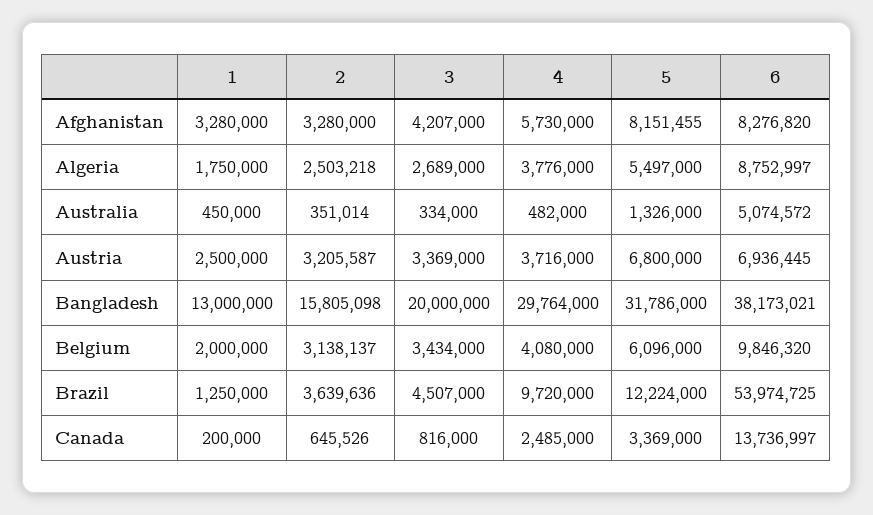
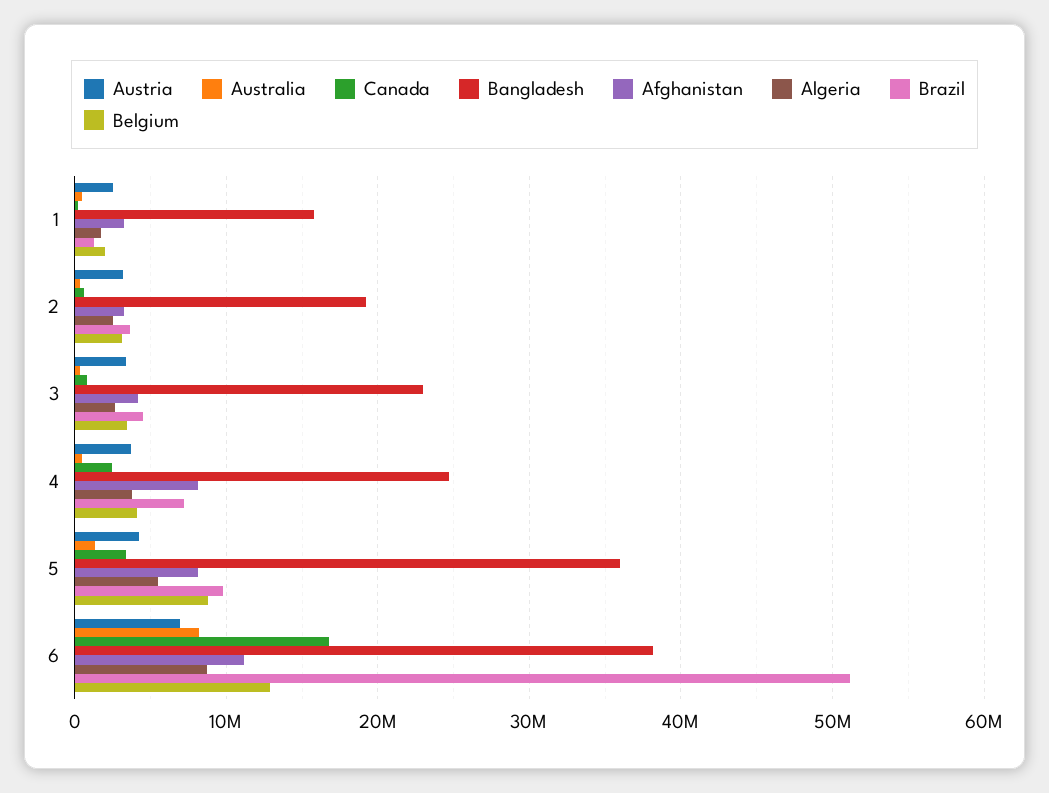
  {
    "Afghanistan": {
      "1": 3280000,
      "2": 3280000,
      "3": 4207000,
-     "4": 5730000,
+     "4": 8000000,
      "5": 8151455,
-     "6": 8276820
+     "6": 11000000
    },
    "Algeria": {
      "1": 1750000,
      "2": 2503218,
      "3": 2689000,
      "4": 3776000,
      "5": 5497000,
      "6": 8752997
    },
    "Australia": {
      "1": 450000,
      "2": 351014,
      "3": 334000,
      "4": 482000,
      "5": 1326000,
-     "6": 5074572
+     "6": 8000000
    },
    "Austria": {
      "1": 2500000,
      "2": 3205587,
      "3": 3369000,
      "4": 3716000,
-     "5": 6800000,
+     "5": 4000000,
      "6": 6936445
    },
    "Bangladesh": {
-     "1": 13000000,
+     "1": 16000000,
-     "2": 15805098,
+     "2": 19000000,
-     "3": 20000000,
+     "3": 23000000,
-     "4": 29764000,
+     "4": 25000000,
-     "5": 31786000,
+     "5": 36000000,
      "6": 38173021
    },
    "Belgium": {
      "1": 2000000,
      "2": 3138137,
      "3": 3434000,
      "4": 4080000,
-     "5": 6096000,
+     "5": 9000000,
-     "6": 9846320
+     "6": 13000000
    },
    "Brazil": {
      "1": 1250000,
      "2": 3639636,
      "3": 4507000,
-     "4": 9720000,
+     "4": 7000000,
-     "5": 12224000,
+     "5": 10000000,
-     "6": 53974725
+     "6": 51000000
    },
    "Canada": {
      "1": 200000,
      "2": 645526,
      "3": 816000,
      "4": 2485000,
      "5": 3369000,
-     "6": 13736997
+     "6": 17000000
    }
  }

